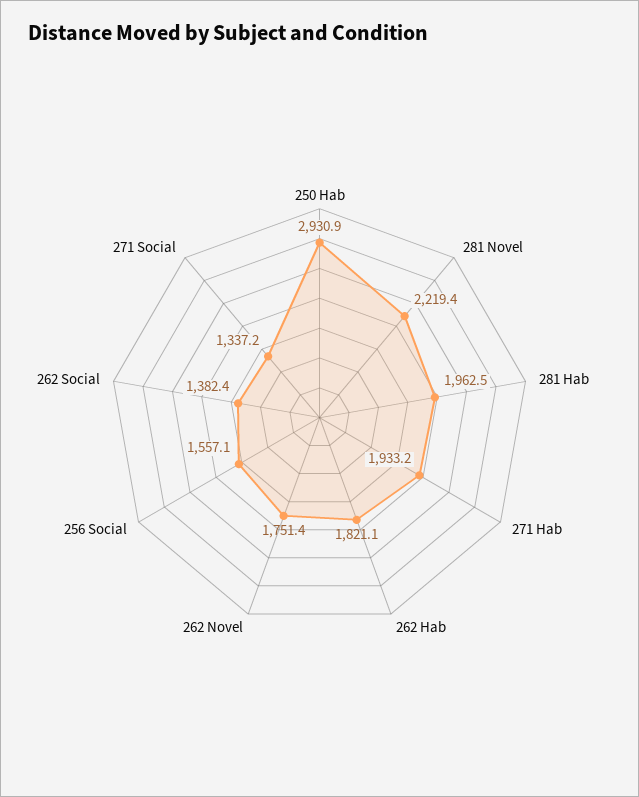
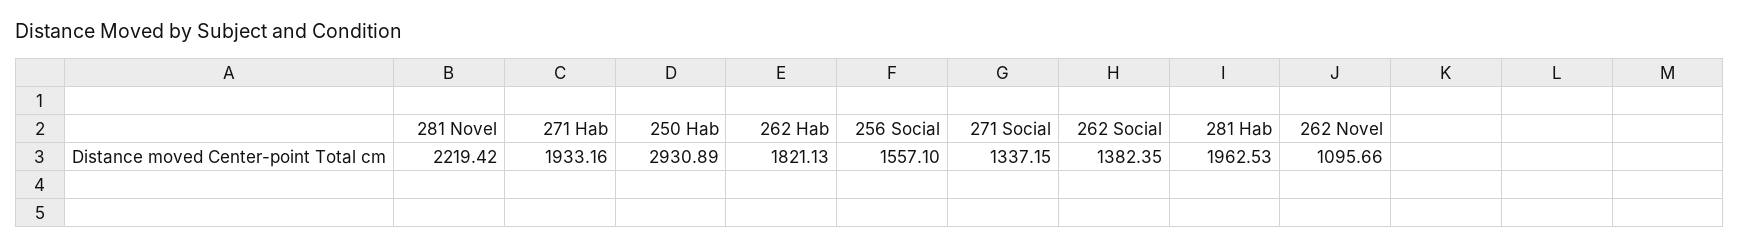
  {
    "250 Hab": 2930.89,
    "281 Novel": 2219.42,
    "281 Hab": 1962.53,
    "271 Hab": 1933.16,
    "262 Hab": 1821.13,
-   "262 Novel": 1751.4,
+   "262 Novel": 1095.66,
    "256 Social": 1557.1,
    "262 Social": 1382.35,
    "271 Social": 1337.15
  }

